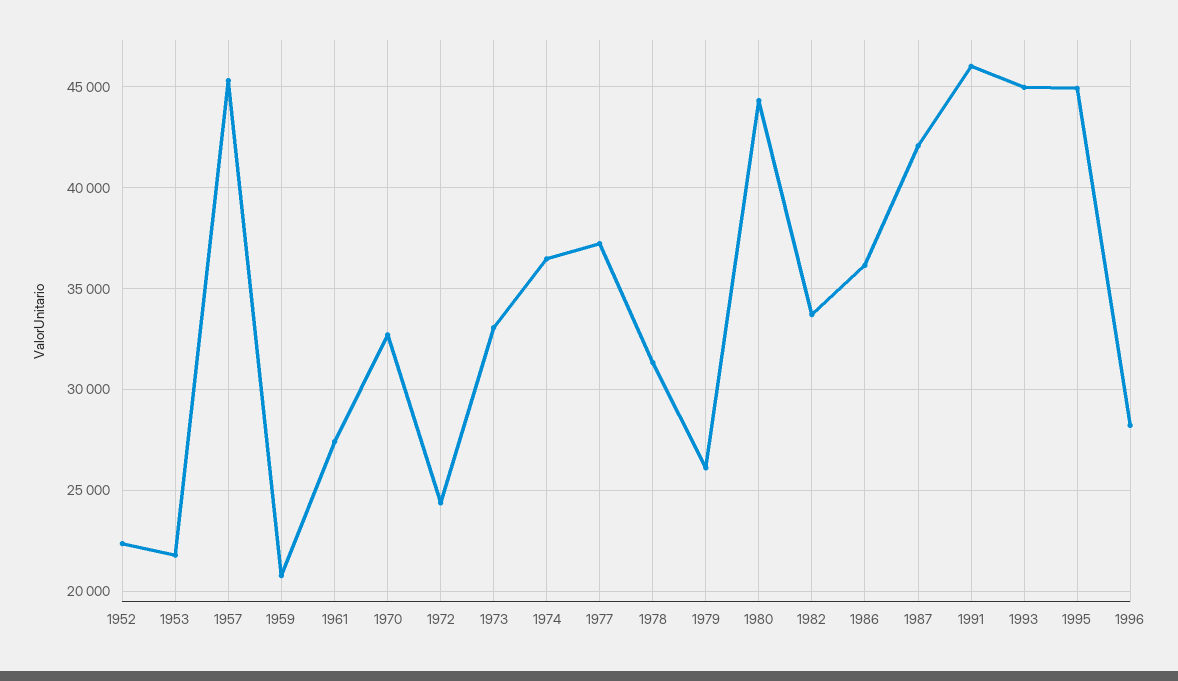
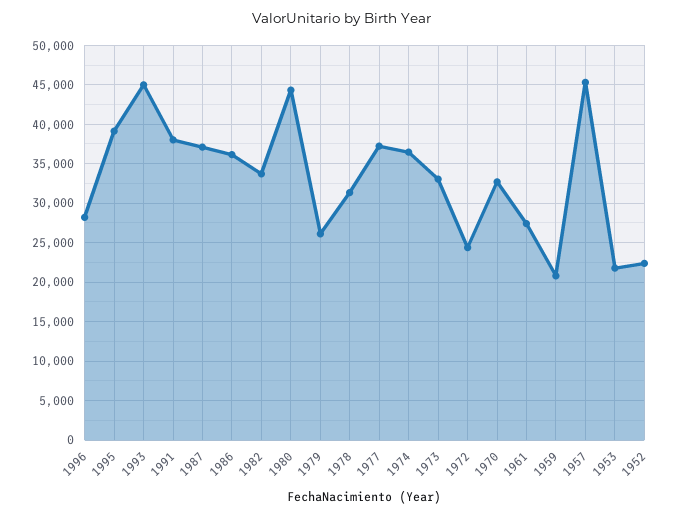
  {
    "1952": 22500,
    "1953": 22000,
    "1957": 45500,
    "1959": 21000,
    "1961": 27500,
    "1970": 32500,
    "1972": 24500,
    "1973": 33000,
    "1974": 36500,
    "1977": 37000,
    "1978": 31500,
    "1979": 26000,
    "1980": 44500,
    "1982": 33500,
    "1986": 36000,
-   "1987": 42000,
+   "1987": 37000,
-   "1991": 46000,
+   "1991": 38000,
    "1993": 45000,
-   "1995": 45000,
+   "1995": 39000,
    "1996": 28000
  }

